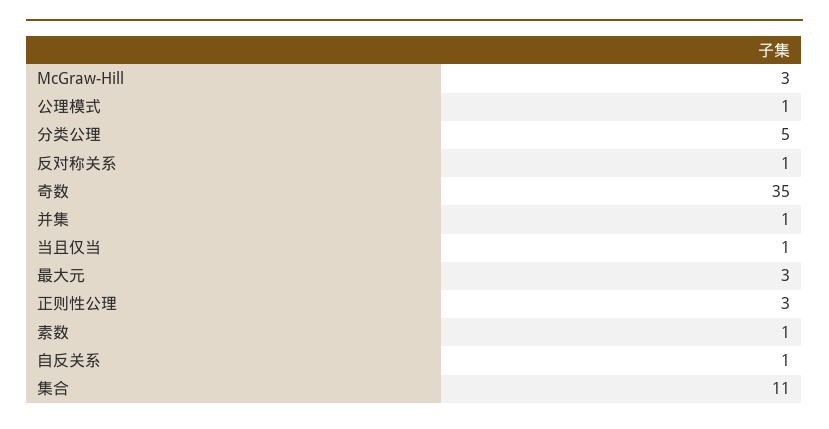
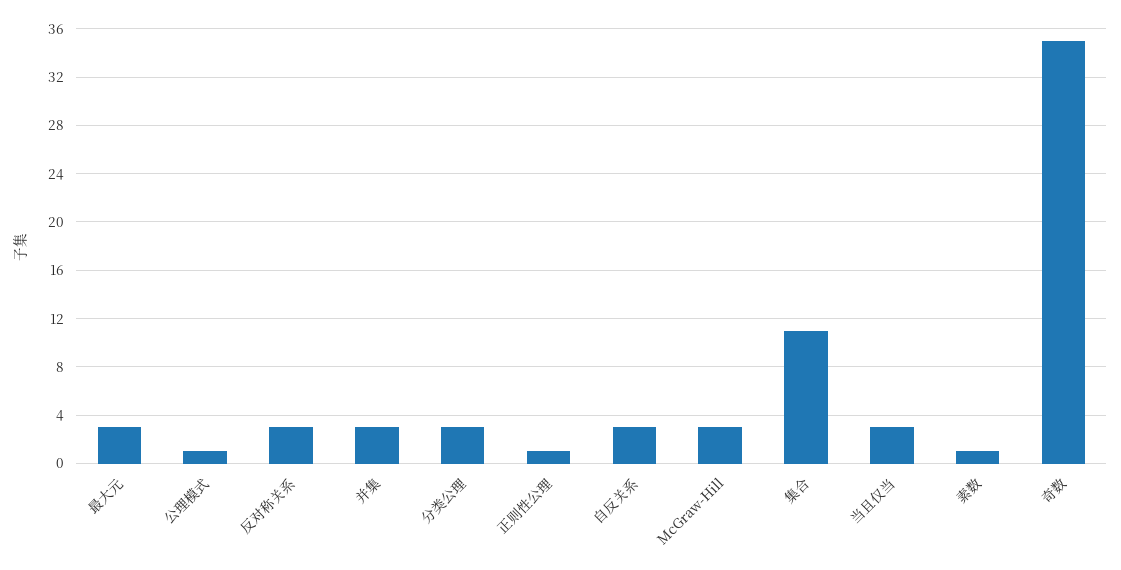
  {
    "McGraw-Hill": 3,
    "公理模式": 1,
-   "分类公理": 5,
+   "分类公理": 3,
-   "反对称关系": 1,
+   "反对称关系": 3,
    "奇数": 35,
-   "并集": 1,
+   "并集": 3,
-   "当且仅当": 1,
+   "当且仅当": 3,
    "最大元": 3,
-   "正则性公理": 3,
+   "正则性公理": 1,
    "素数": 1,
-   "自反关系": 1,
+   "自反关系": 3,
    "集合": 11
  }

